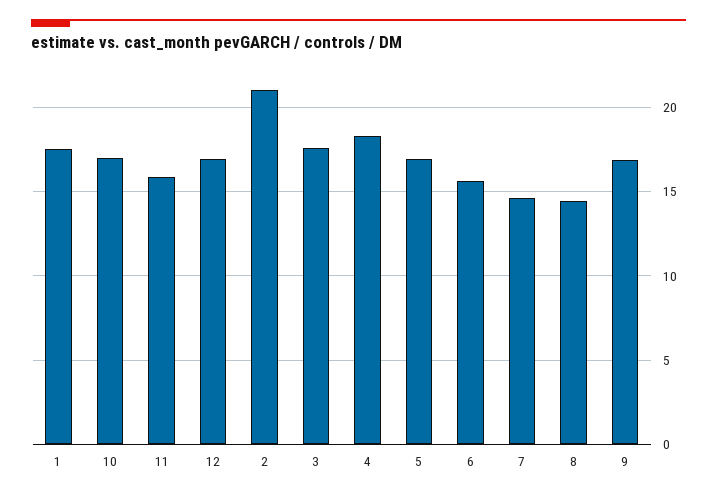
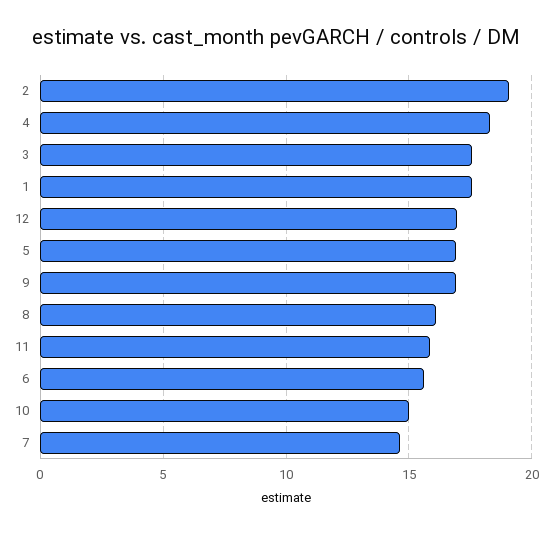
  {
    "1": 17.5,
-   "10": 17,
+   "10": 15,
    "11": 16,
    "12": 17,
-   "2": 21,
+   "2": 19,
    "3": 17.5,
    "4": 18.5,
    "5": 17,
    "6": 15.5,
    "7": 14.5,
-   "8": 14.5,
+   "8": 16,
    "9": 17
  }

